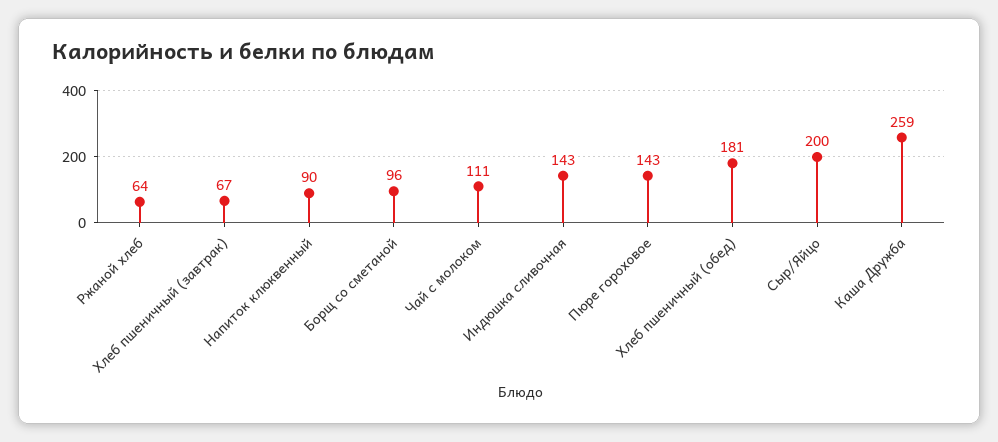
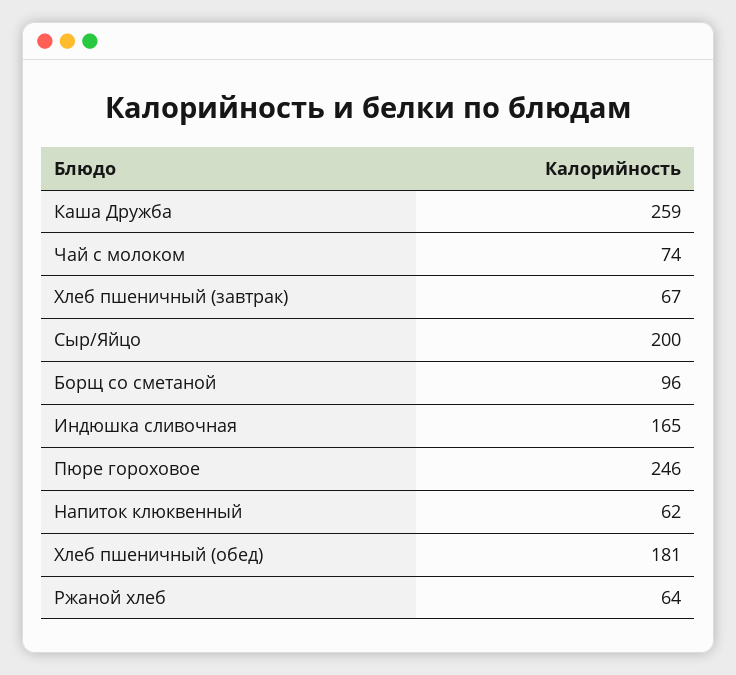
  {
    "Ржаной хлеб": 64,
    "Хлеб пшеничный (завтрак)": 67,
-   "Напиток клюквенный": 90,
+   "Напиток клюквенный": 62,
    "Борщ со сметаной": 96,
-   "Чай с молоком": 111,
+   "Чай с молоком": 74,
-   "Индюшка сливочная": 143,
+   "Индюшка сливочная": 165,
-   "Пюре гороховое": 143,
+   "Пюре гороховое": 246,
    "Хлеб пшеничный (обед)": 181,
    "Сыр/Яйцо": 200,
    "Каша Дружба": 259
  }

